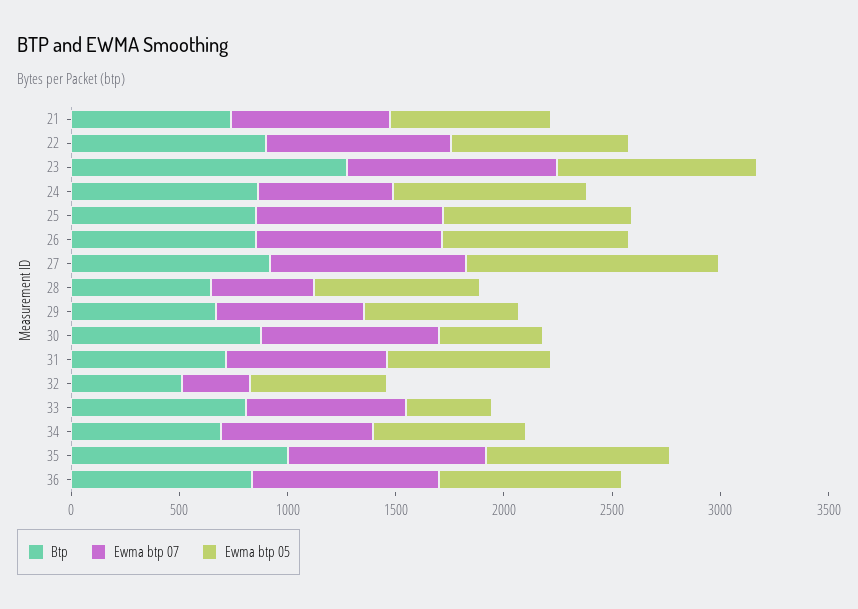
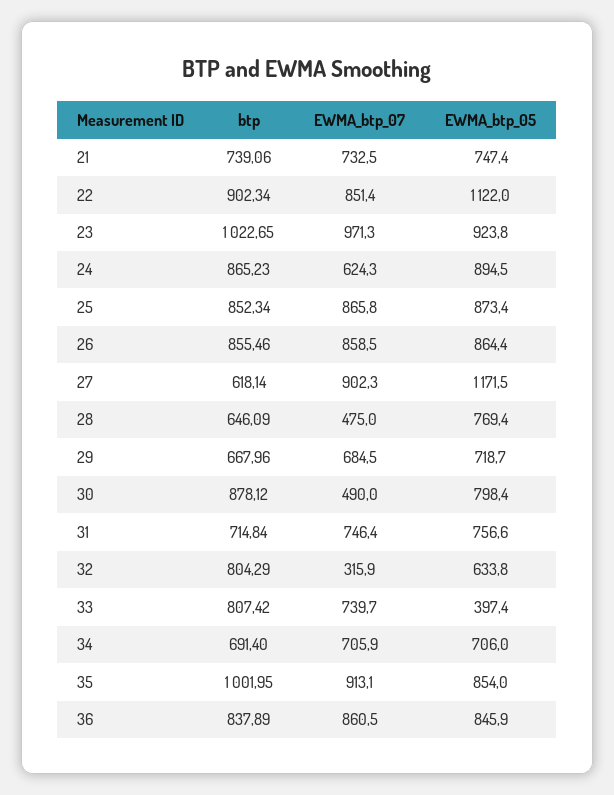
  {
    "Btp": {
      "21": 739.06,
      "22": 902.34,
-     "23": 1300,
+     "23": 1022.65,
      "24": 865.23,
      "25": 852.34,
      "26": 855.46,
-     "27": 900,
+     "27": 618.14,
      "28": 646.09,
      "29": 667.96,
      "30": 878.12,
      "31": 714.84,
-     "32": 500,
+     "32": 804.29,
      "33": 807.42,
      "34": 691.4,
      "35": 1001.95,
      "36": 837.89
    },
    "Ewma btp 07": {
      "21": 732.5,
      "22": 851.4,
      "23": 971.3,
      "24": 624.3,
      "25": 865.8,
      "26": 858.5,
      "27": 902.3,
      "28": 475,
      "29": 684.5,
-     "30": 800,
+     "30": 490,
      "31": 746.4,
      "32": 315.9,
      "33": 739.7,
      "34": 705.9,
      "35": 913.1,
      "36": 860.5
    },
    "Ewma btp 05": {
      "21": 747.4,
-     "22": 800,
+     "22": 1122,
      "23": 923.8,
      "24": 894.5,
      "25": 873.4,
      "26": 864.4,
      "27": 1171.5,
      "28": 769.4,
      "29": 718.7,
-     "30": 500,
+     "30": 798.4,
      "31": 756.6,
      "32": 633.8,
      "33": 397.4,
      "34": 706,
      "35": 854,
      "36": 845.9
    }
  }

